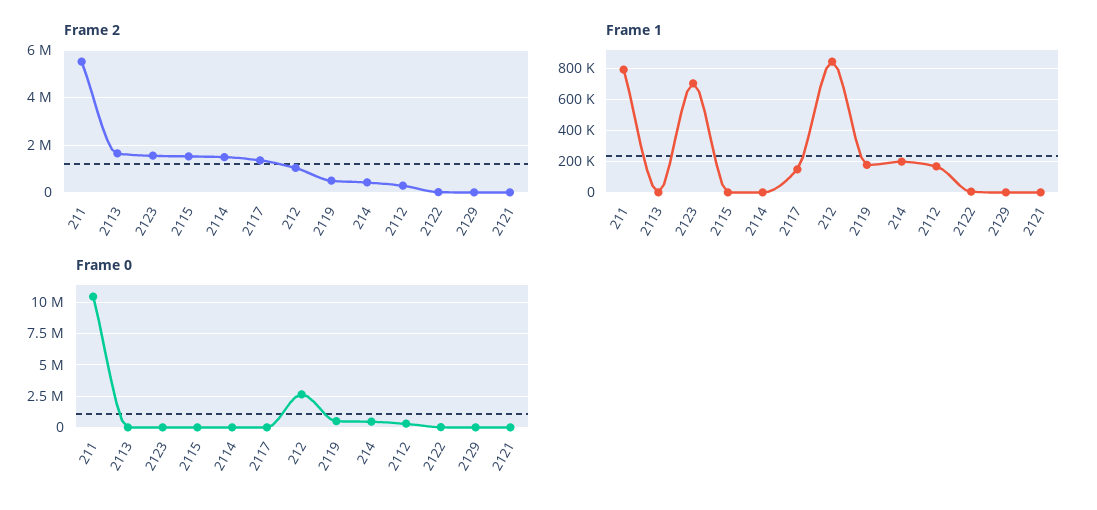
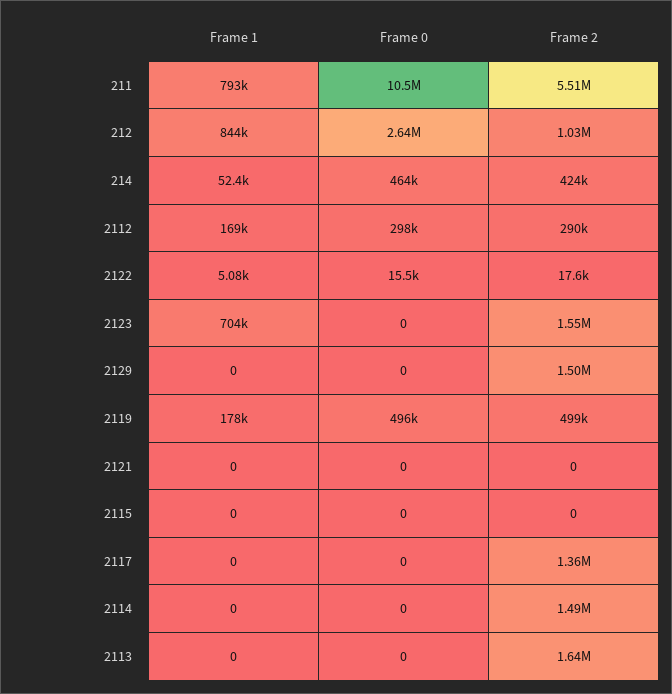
  {
    "Frame 2": {
      "211": 5510000,
      "2113": 1640000,
      "2123": 1550000,
-     "2115": 1500000,
+     "2115": 0,
      "2114": 1490000,
      "2117": 1360000,
      "212": 1030000,
      "2119": 499000,
      "214": 424000,
      "2112": 290000,
      "2122": 17600,
-     "2129": 0,
+     "2129": 1500000,
      "2121": 0
    },
    "Frame 1": {
      "211": 793000,
      "2113": 0,
      "2123": 704000,
      "2115": 0,
      "2114": 0,
-     "2117": 150000,
+     "2117": 0,
      "212": 844000,
      "2119": 178000,
-     "214": 200000,
+     "214": 52400,
      "2112": 169000,
      "2122": 5080,
      "2129": 0,
      "2121": 0
    },
    "Frame 0": {
      "211": 10500000,
      "2113": 0,
      "2123": 0,
      "2115": 0,
      "2114": 0,
      "2117": 0,
      "212": 2640000,
      "2119": 496000,
      "214": 464000,
      "2112": 298000,
      "2122": 15500,
      "2129": 0,
      "2121": 0
    }
  }

